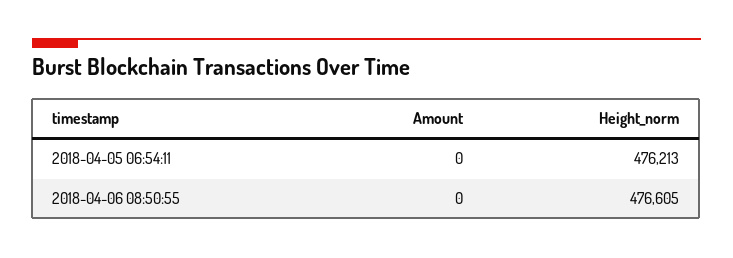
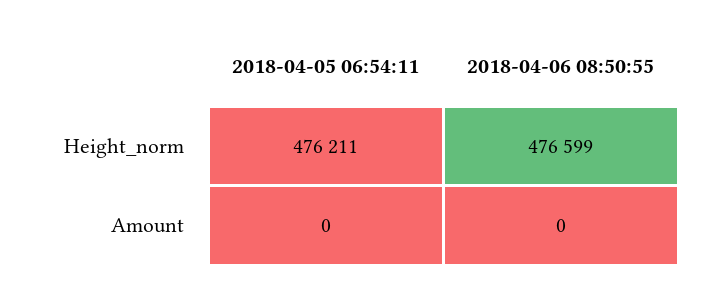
  {
    "Amount": {
      "2018-04-05 06:54:11": 0,
      "2018-04-06 08:50:55": 0
    },
    "Height_norm": {
-     "2018-04-05 06:54:11": 476213,
+     "2018-04-05 06:54:11": 476211,
-     "2018-04-06 08:50:55": 476605
+     "2018-04-06 08:50:55": 476599
    }
  }

